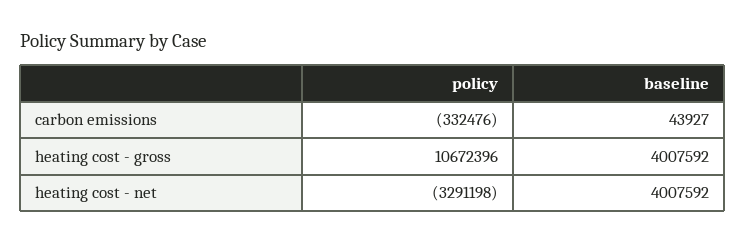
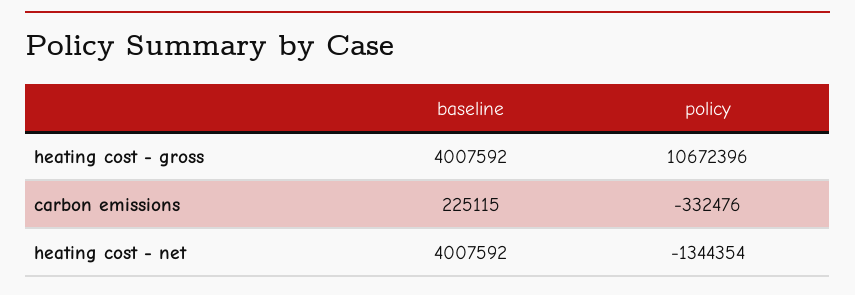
  {
    "policy": {
      "carbon emissions": -332476,
      "heating cost - gross": 10672396,
-     "heating cost - net": -3291198
+     "heating cost - net": -1344354
    },
    "baseline": {
-     "carbon emissions": 43927,
+     "carbon emissions": 225115,
      "heating cost - gross": 4007592,
      "heating cost - net": 4007592
    }
  }

